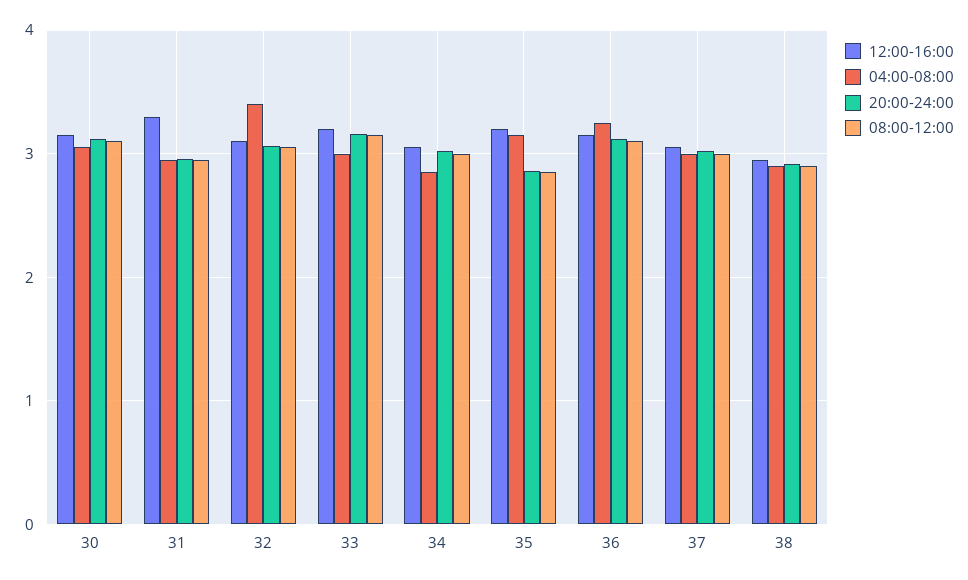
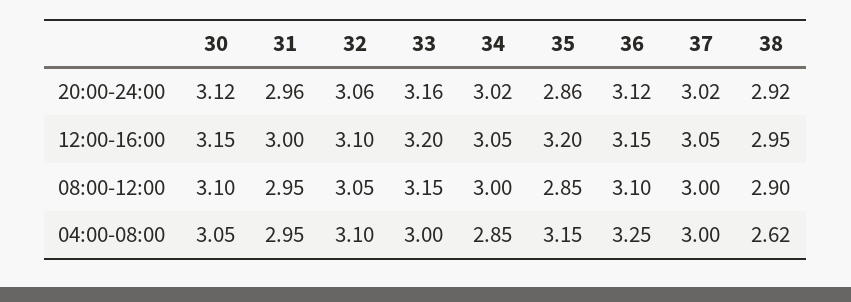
  {
    "12:00-16:00": {
      "30": 3.15,
-     "31": 3.3,
+     "31": 3,
      "32": 3.1,
      "33": 3.2,
      "34": 3.05,
      "35": 3.2,
      "36": 3.15,
      "37": 3.05,
      "38": 2.95
    },
    "04:00-08:00": {
      "30": 3.05,
      "31": 2.95,
-     "32": 3.4,
+     "32": 3.1,
      "33": 3,
      "34": 2.85,
      "35": 3.15,
      "36": 3.25,
      "37": 3,
-     "38": 2.9
+     "38": 2.62
    },
    "20:00-24:00": {
      "30": 3.12,
      "31": 2.96,
      "32": 3.06,
      "33": 3.16,
      "34": 3.02,
      "35": 2.86,
      "36": 3.12,
      "37": 3.02,
      "38": 2.92
    },
    "08:00-12:00": {
      "30": 3.1,
      "31": 2.95,
      "32": 3.05,
      "33": 3.15,
      "34": 3,
      "35": 2.85,
      "36": 3.1,
      "37": 3,
      "38": 2.9
    }
  }

